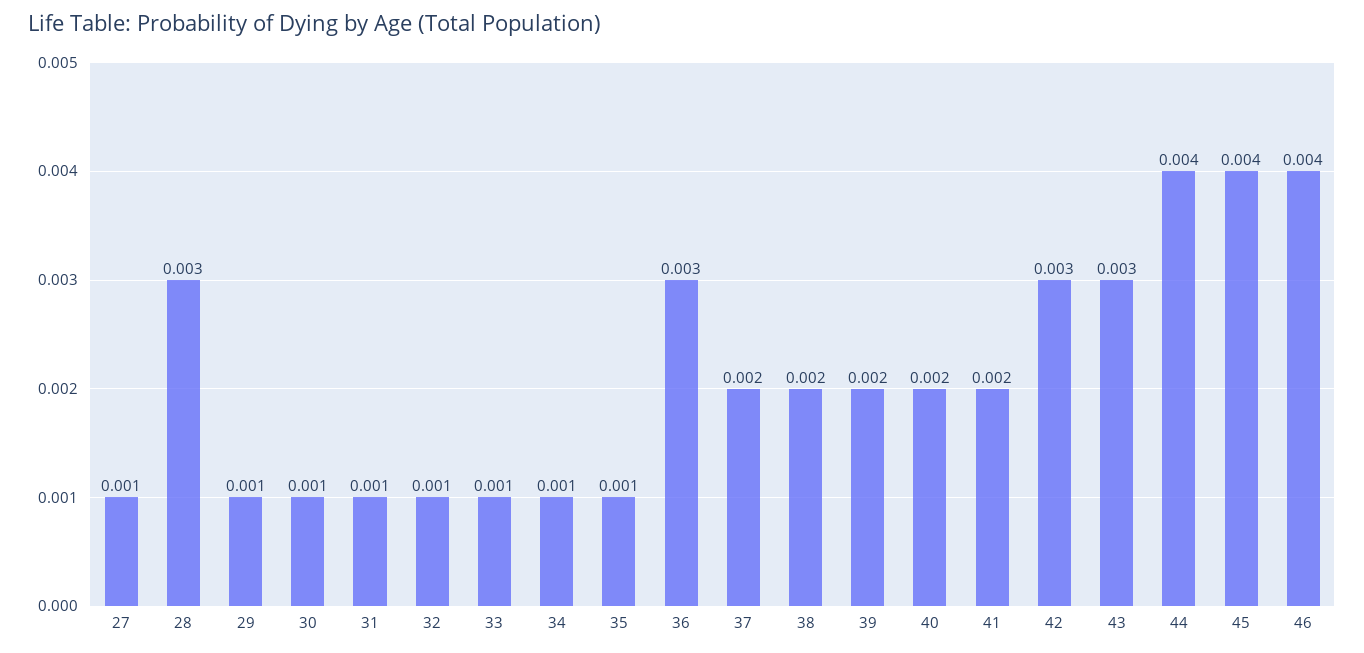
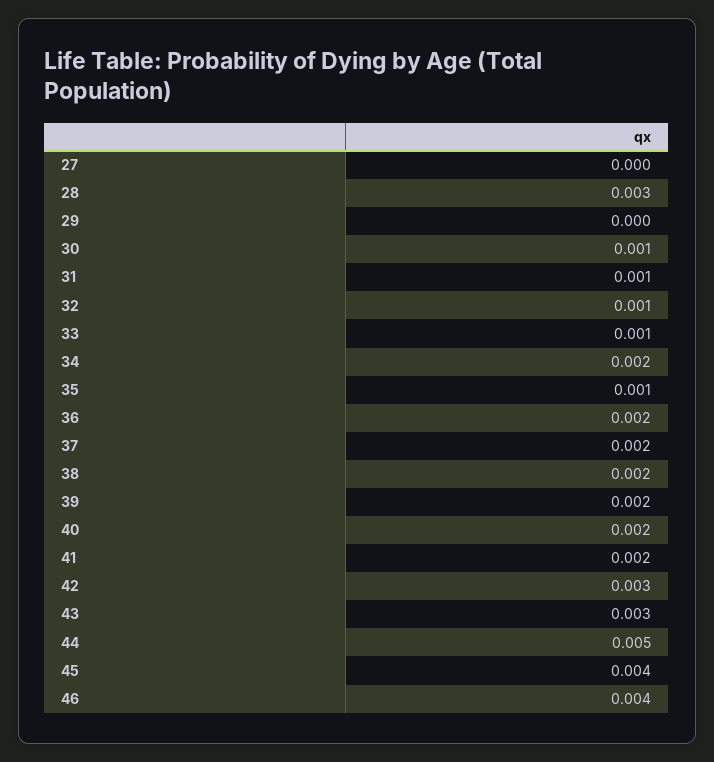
  {
-   "27": 0.001,
+   "27": 0,
    "28": 0.003,
-   "29": 0.001,
+   "29": 0,
    "30": 0.001,
    "31": 0.001,
    "32": 0.001,
    "33": 0.001,
-   "34": 0.001,
+   "34": 0.002,
    "35": 0.001,
-   "36": 0.003,
+   "36": 0.002,
    "37": 0.002,
    "38": 0.002,
    "39": 0.002,
    "40": 0.002,
    "41": 0.002,
    "42": 0.003,
    "43": 0.003,
-   "44": 0.004,
+   "44": 0.005,
    "45": 0.004,
    "46": 0.004
  }

